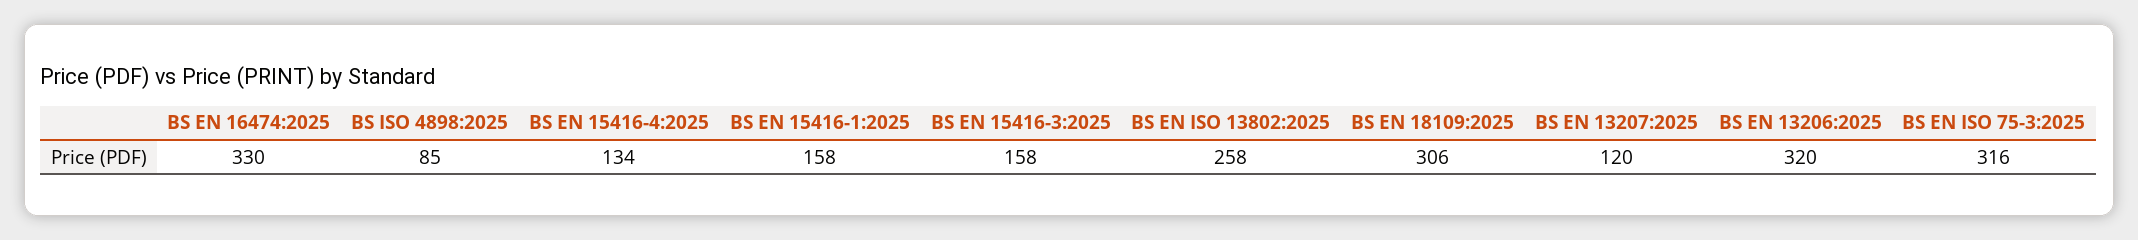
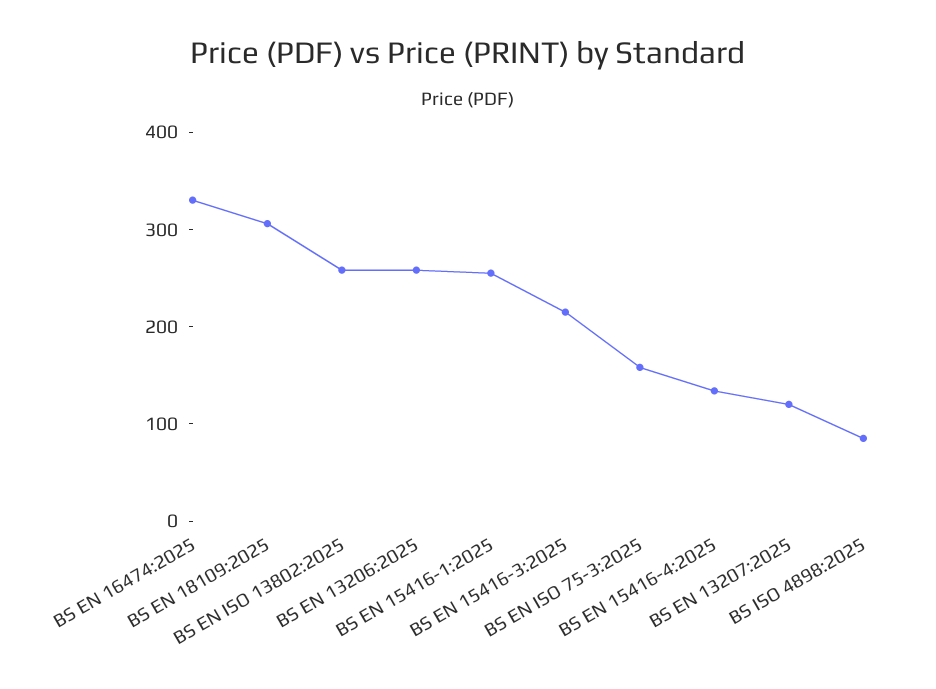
  {
    "BS EN 16474:2025": 330,
    "BS ISO 4898:2025": 85,
    "BS EN 15416-4:2025": 134,
-   "BS EN 15416-1:2025": 158,
+   "BS EN 15416-1:2025": 260,
-   "BS EN 15416-3:2025": 158,
+   "BS EN 15416-3:2025": 220,
    "BS EN ISO 13802:2025": 258,
    "BS EN 18109:2025": 306,
    "BS EN 13207:2025": 120,
-   "BS EN 13206:2025": 320,
+   "BS EN 13206:2025": 260,
-   "BS EN ISO 75-3:2025": 316
+   "BS EN ISO 75-3:2025": 160
  }

